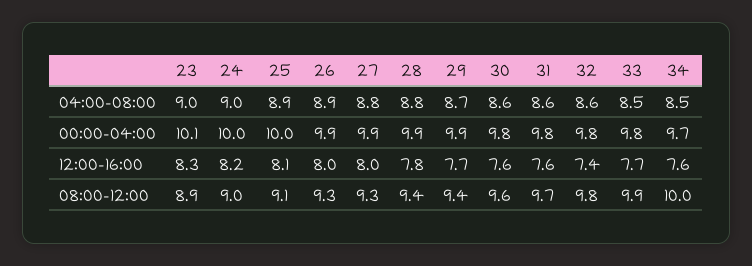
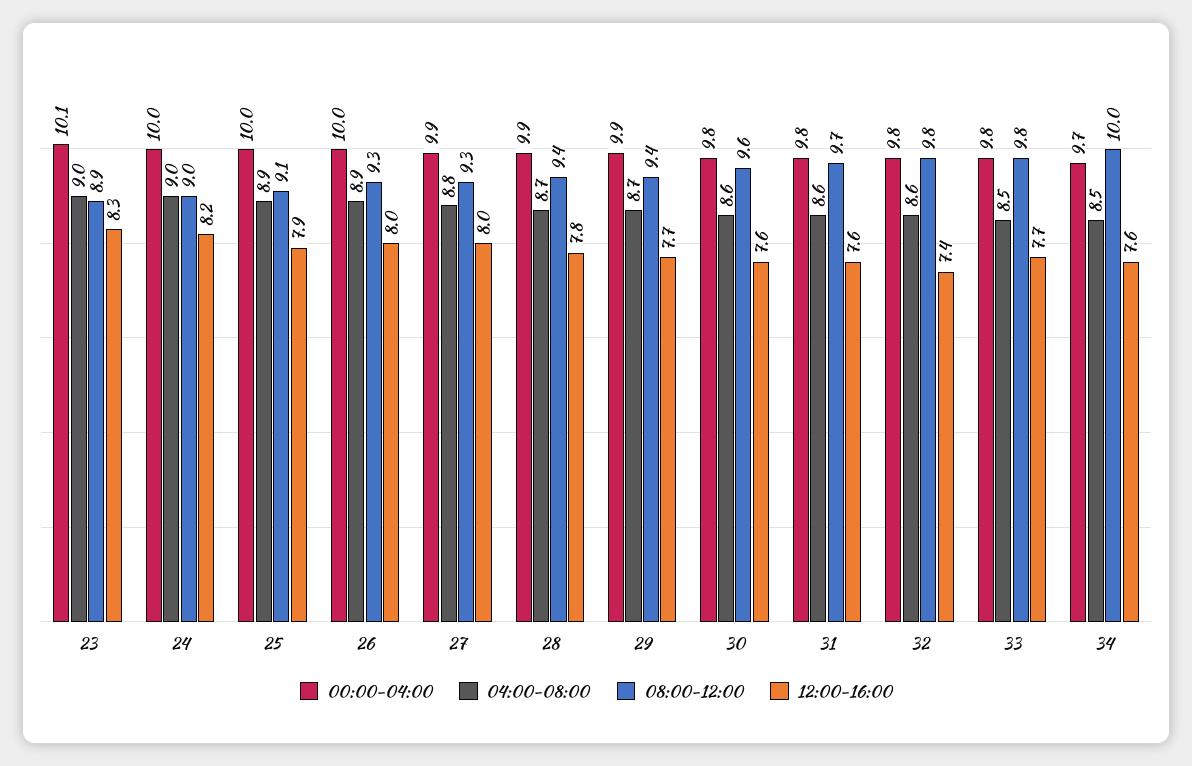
  {
    "04:00-08:00": {
      "23": 9,
      "24": 9,
      "25": 8.9,
      "26": 8.9,
      "27": 8.8,
-     "28": 8.8,
+     "28": 8.7,
      "29": 8.7,
      "30": 8.6,
      "31": 8.6,
      "32": 8.6,
      "33": 8.5,
      "34": 8.5
    },
    "00:00-04:00": {
      "23": 10.1,
      "24": 10,
      "25": 10,
-     "26": 9.9,
+     "26": 10,
      "27": 9.9,
      "28": 9.9,
      "29": 9.9,
      "30": 9.8,
      "31": 9.8,
      "32": 9.8,
      "33": 9.8,
      "34": 9.7
    },
    "12:00-16:00": {
      "23": 8.3,
      "24": 8.2,
-     "25": 8.1,
+     "25": 7.9,
      "26": 8,
      "27": 8,
      "28": 7.8,
      "29": 7.7,
      "30": 7.6,
      "31": 7.6,
      "32": 7.4,
      "33": 7.7,
      "34": 7.6
    },
    "08:00-12:00": {
      "23": 8.9,
      "24": 9,
      "25": 9.1,
      "26": 9.3,
      "27": 9.3,
      "28": 9.4,
      "29": 9.4,
      "30": 9.6,
      "31": 9.7,
      "32": 9.8,
-     "33": 9.9,
+     "33": 9.8,
      "34": 10
    }
  }

